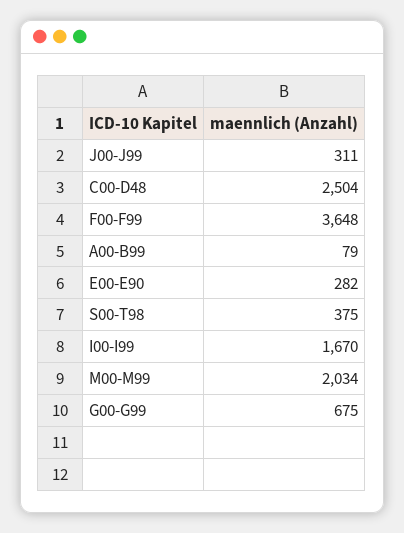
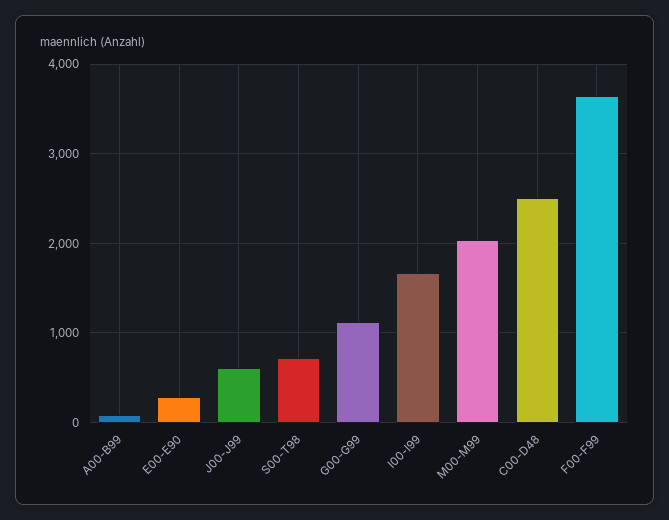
  {
-   "J00-J99": 311,
+   "J00-J99": 600,
    "C00-D48": 2504,
    "F00-F99": 3648,
    "A00-B99": 79,
    "E00-E90": 282,
-   "S00-T98": 375,
+   "S00-T98": 700,
    "I00-I99": 1670,
    "M00-M99": 2034,
-   "G00-G99": 675
+   "G00-G99": 1100
  }

